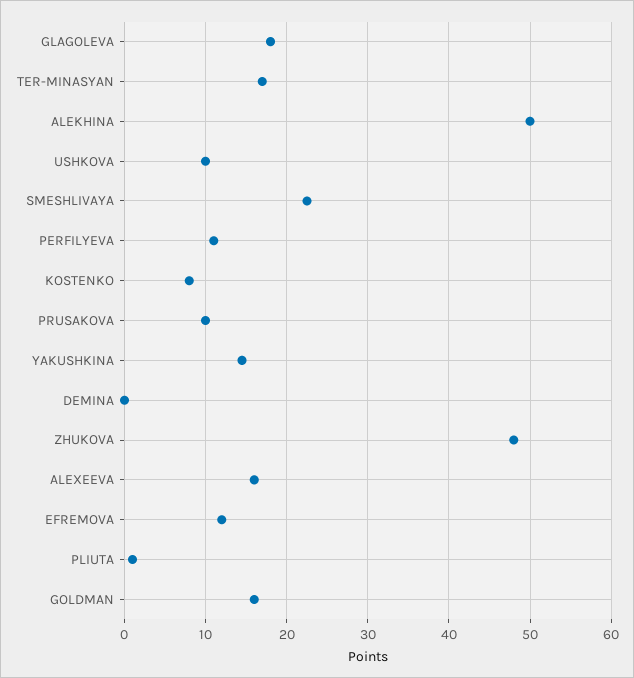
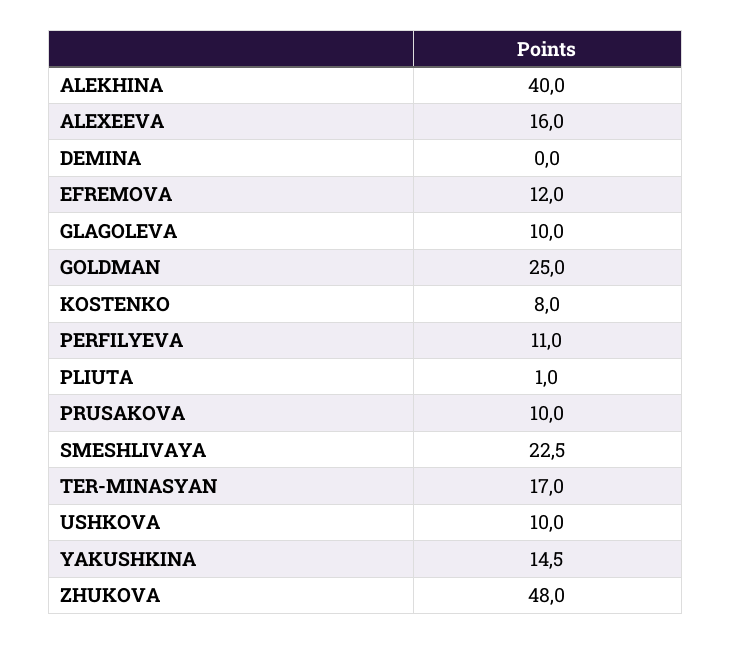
  {
-   "GLAGOLEVA": 18,
+   "GLAGOLEVA": 10,
    "TER-MINASYAN": 17,
-   "ALEKHINA": 50,
+   "ALEKHINA": 40,
    "USHKOVA": 10,
    "SMESHLIVAYA": 22.5,
    "PERFILYEVA": 11,
    "KOSTENKO": 8,
    "PRUSAKOVA": 10,
    "YAKUSHKINA": 14.5,
    "DEMINA": 0,
    "ZHUKOVA": 48,
    "ALEXEEVA": 16,
    "EFREMOVA": 12,
    "PLIUTA": 1,
-   "GOLDMAN": 16
+   "GOLDMAN": 25
  }

